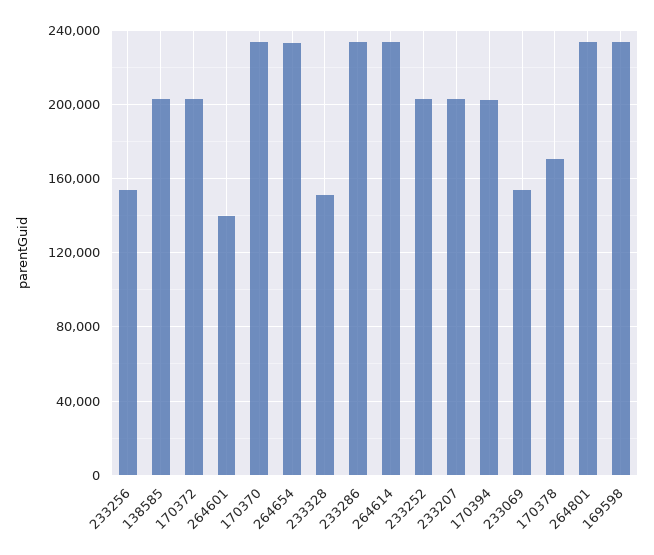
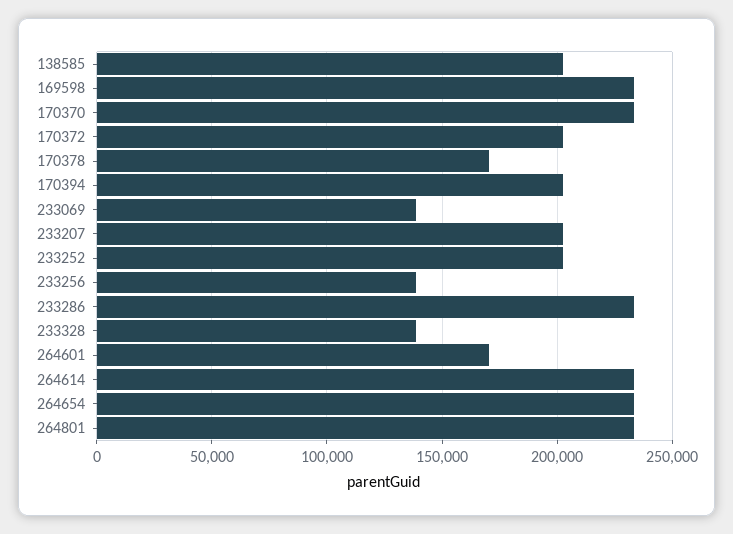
  {
-   "233256": 155000,
+   "233256": 140000,
    "138585": 205000,
    "170372": 205000,
-   "264601": 140000,
+   "264601": 170000,
    "170370": 235000,
    "264654": 235000,
-   "233328": 150000,
+   "233328": 140000,
    "233286": 235000,
    "264614": 235000,
    "233252": 205000,
    "233207": 205000,
    "170394": 205000,
-   "233069": 155000,
+   "233069": 140000,
    "170378": 170000,
    "264801": 235000,
    "169598": 235000
  }

